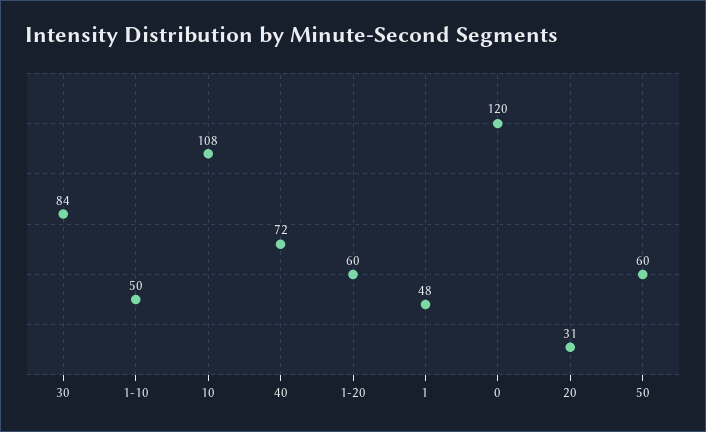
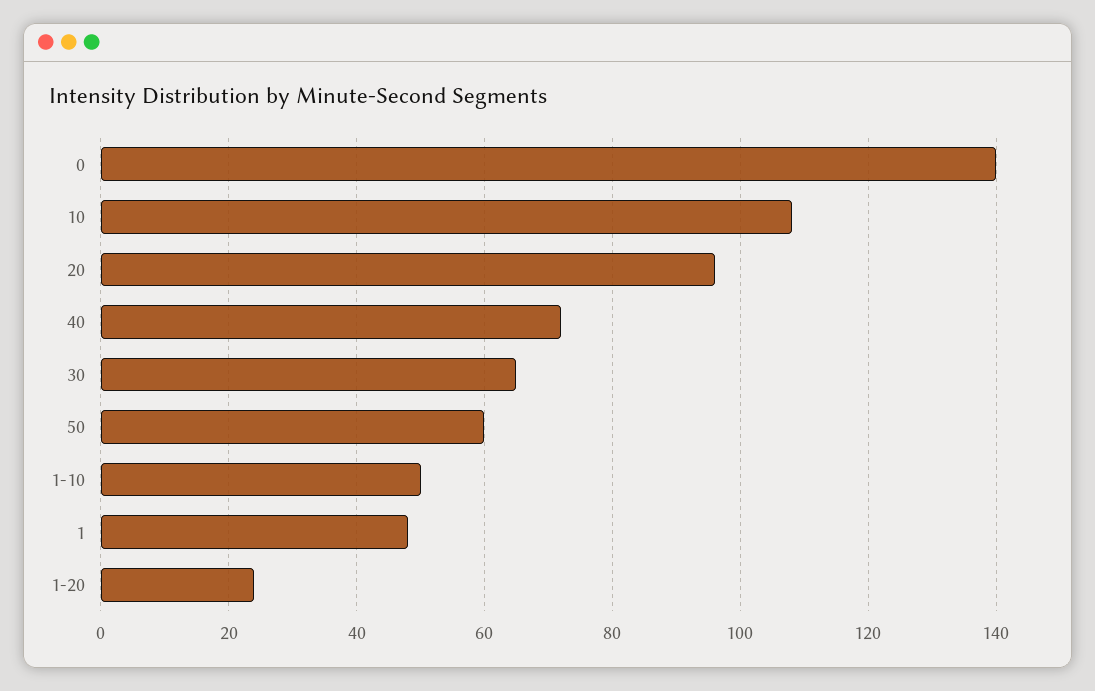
  {
-   "30": 84,
+   "30": 65,
    "1-10": 50,
    "10": 108,
    "40": 72,
-   "1-20": 60,
+   "1-20": 25,
    "1": 48,
-   "0": 120,
+   "0": 140,
-   "20": 31,
+   "20": 95,
    "50": 60
  }

